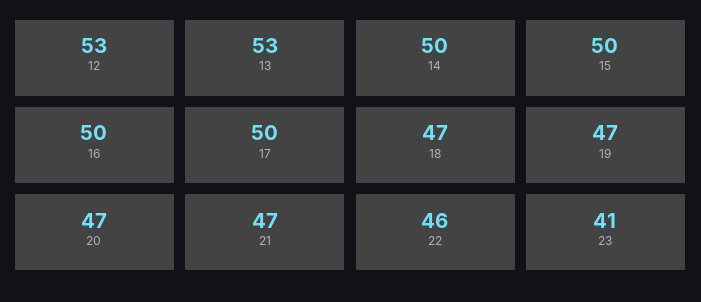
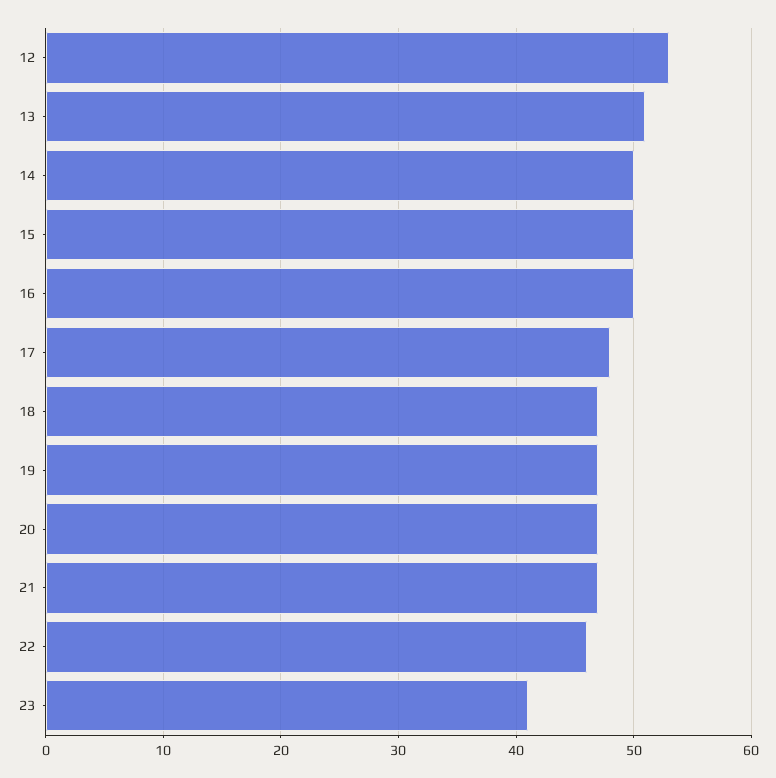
  {
    "12": 53,
-   "13": 53,
+   "13": 51,
    "14": 50,
    "15": 50,
    "16": 50,
-   "17": 50,
+   "17": 48,
    "18": 47,
    "19": 47,
    "20": 47,
    "21": 47,
    "22": 46,
    "23": 41
  }

